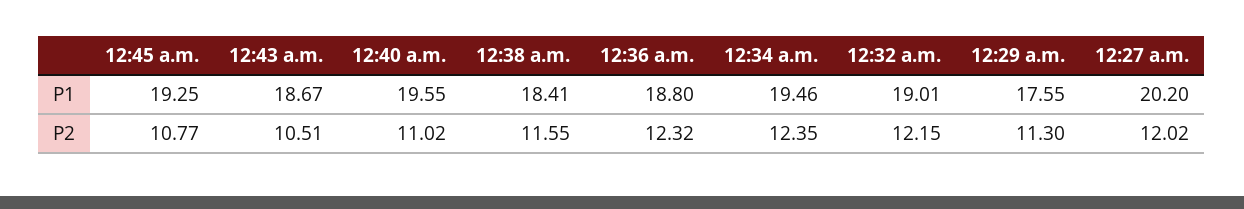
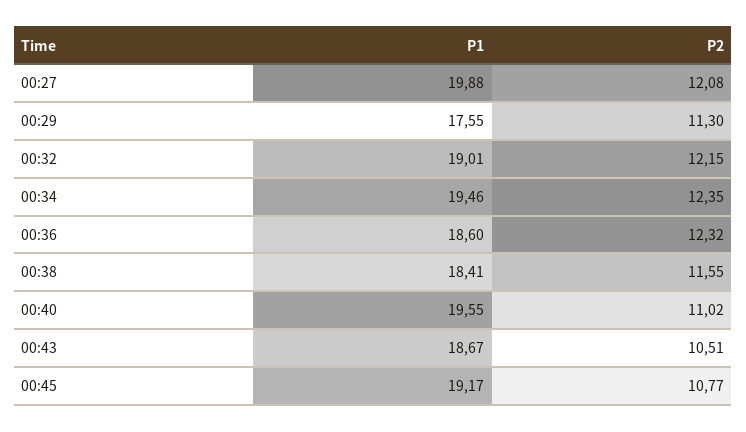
  {
    "12:45 a.m.": {
-     "P1": 19.25,
+     "P1": 19.17,
      "P2": 10.77
    },
    "12:43 a.m.": {
      "P1": 18.67,
      "P2": 10.51
    },
    "12:40 a.m.": {
      "P1": 19.55,
      "P2": 11.02
    },
    "12:38 a.m.": {
      "P1": 18.41,
      "P2": 11.55
    },
    "12:36 a.m.": {
-     "P1": 18.8,
+     "P1": 18.6,
      "P2": 12.32
    },
    "12:34 a.m.": {
      "P1": 19.46,
      "P2": 12.35
    },
    "12:32 a.m.": {
      "P1": 19.01,
      "P2": 12.15
    },
    "12:29 a.m.": {
      "P1": 17.55,
      "P2": 11.3
    },
    "12:27 a.m.": {
-     "P1": 20.2,
+     "P1": 19.88,
-     "P2": 12.02
+     "P2": 12.08
    }
  }

